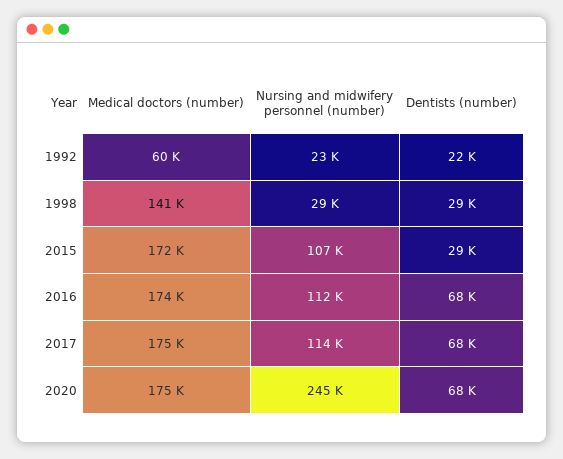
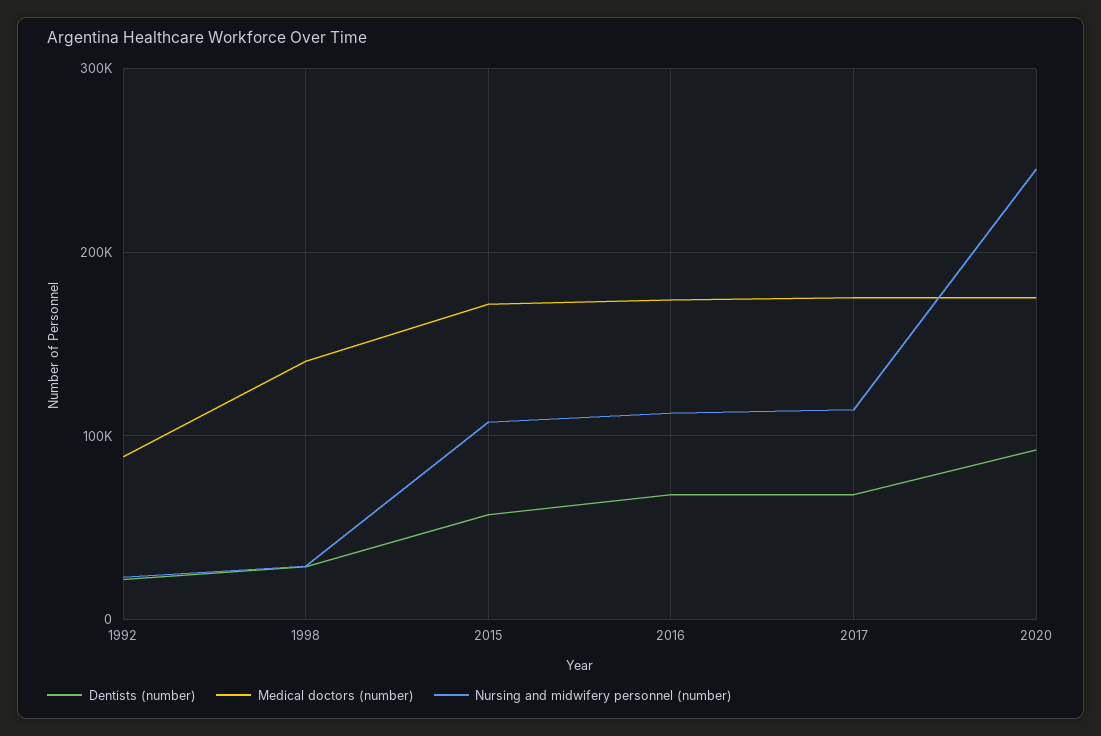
  {
    "Medical doctors (number)": {
-     "1992": 60000,
+     "1992": 90000,
      "1998": 141000,
      "2015": 172000,
      "2016": 174000,
      "2017": 175000,
      "2020": 175000
    },
    "Nursing and midwifery personnel (number)": {
      "1992": 23000,
      "1998": 29000,
      "2015": 107000,
      "2016": 112000,
      "2017": 114000,
      "2020": 245000
    },
    "Dentists (number)": {
      "1992": 22000,
      "1998": 29000,
-     "2015": 29000,
+     "2015": 60000,
      "2016": 68000,
      "2017": 68000,
-     "2020": 68000
+     "2020": 90000
    }
  }

